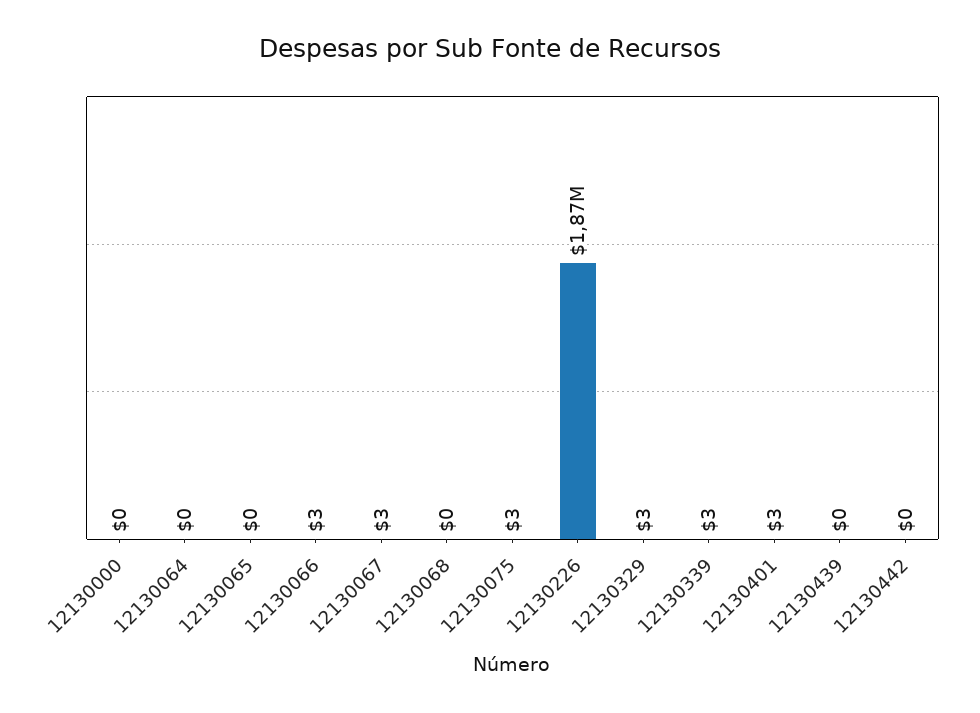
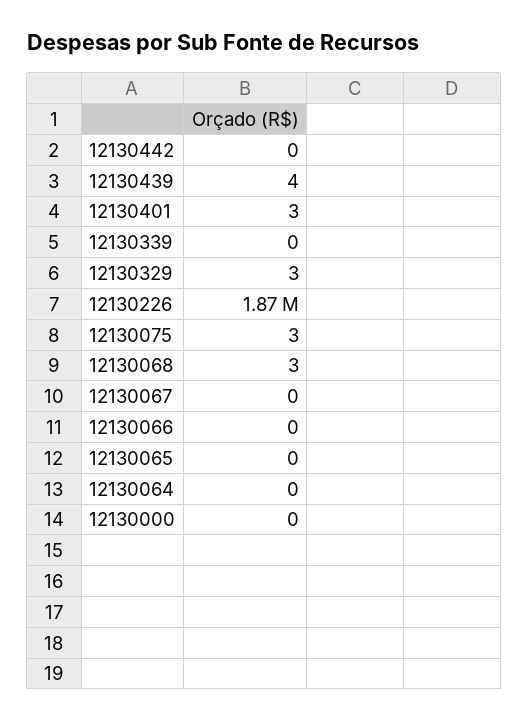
  {
    "12130000": 0,
    "12130064": 0,
    "12130065": 0,
-   "12130066": 3,
+   "12130066": 0,
-   "12130067": 3,
+   "12130067": 0,
-   "12130068": 0,
+   "12130068": 3,
    "12130075": 3,
    "12130226": 1870000,
    "12130329": 3,
-   "12130339": 3,
+   "12130339": 0,
    "12130401": 3,
-   "12130439": 0,
+   "12130439": 4,
    "12130442": 0
  }

